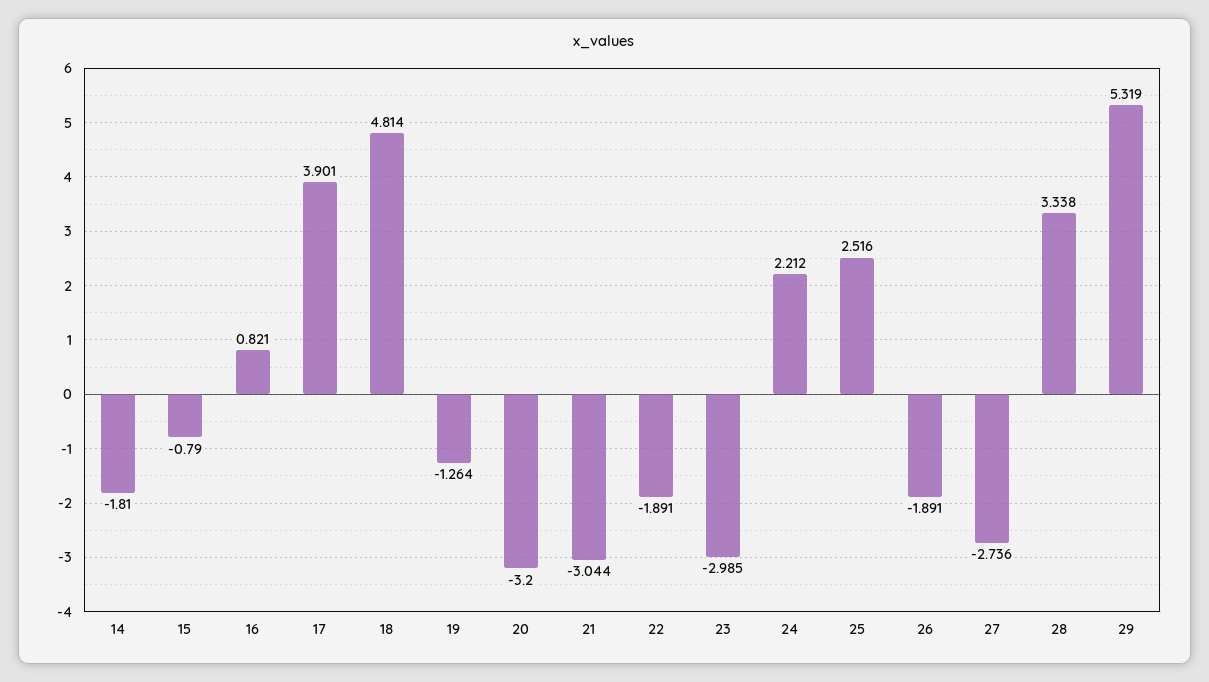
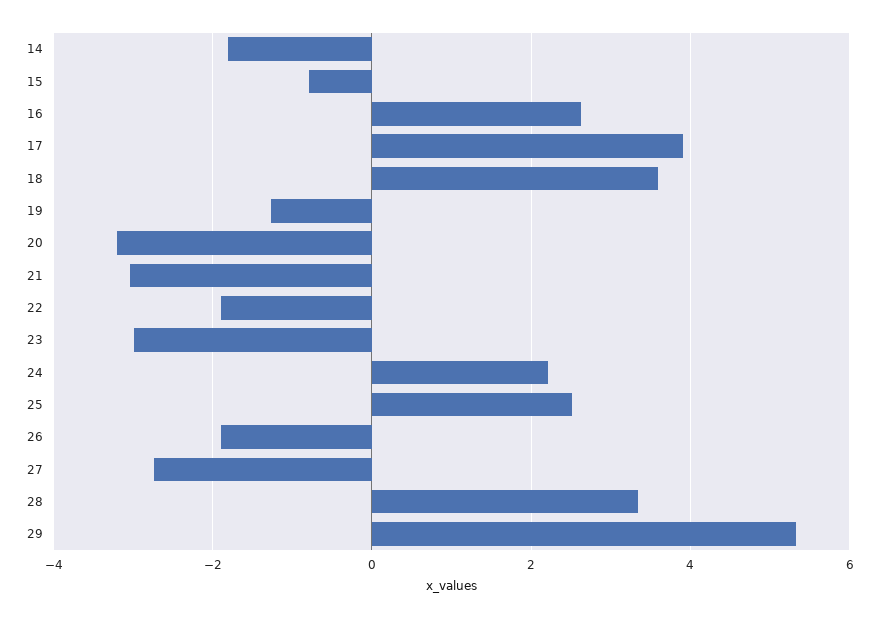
  {
    "14": -1.81,
    "15": -0.79,
-   "16": 0.821,
+   "16": 2.6,
    "17": 3.901,
-   "18": 4.814,
+   "18": 3.6,
    "19": -1.264,
    "20": -3.2,
    "21": -3.044,
    "22": -1.891,
    "23": -2.985,
    "24": 2.212,
    "25": 2.516,
    "26": -1.891,
    "27": -2.736,
    "28": 3.338,
    "29": 5.319
  }

